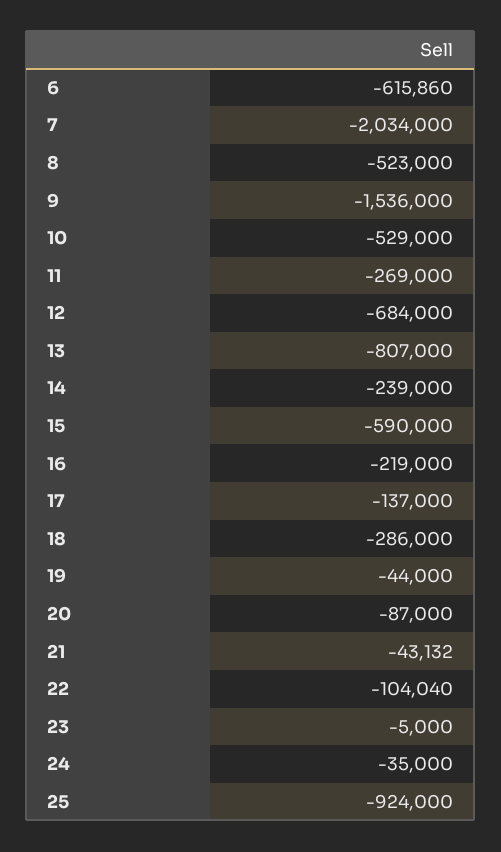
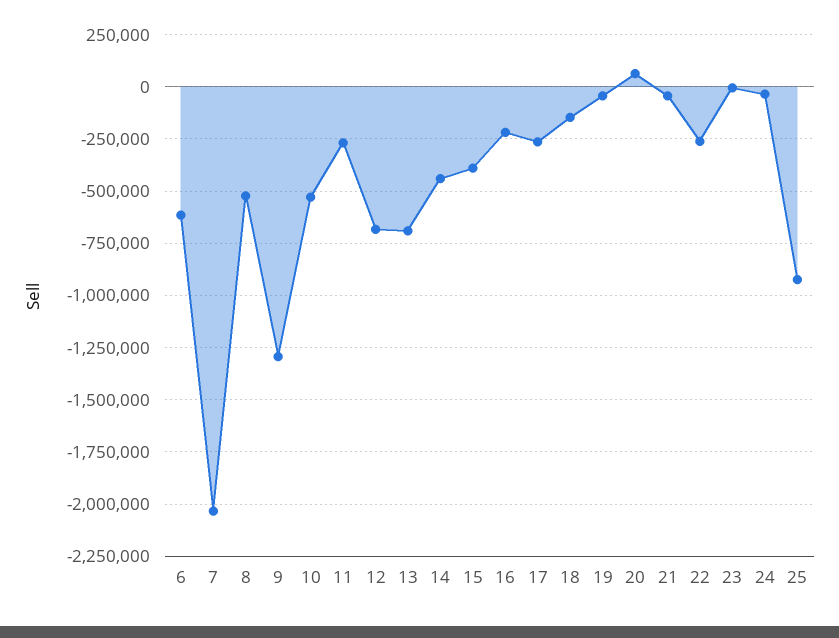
  {
    "6": -615860,
    "7": -2034000,
    "8": -523000,
-   "9": -1536000,
+   "9": -1300000,
    "10": -529000,
    "11": -269000,
    "12": -684000,
-   "13": -807000,
+   "13": -700000,
-   "14": -239000,
+   "14": -450000,
-   "15": -590000,
+   "15": -400000,
    "16": -219000,
-   "17": -137000,
+   "17": -250000,
-   "18": -286000,
+   "18": -150000,
    "19": -44000,
-   "20": -87000,
+   "20": 50000,
    "21": -43132,
-   "22": -104040,
+   "22": -250000,
    "23": -5000,
    "24": -35000,
    "25": -924000
  }

